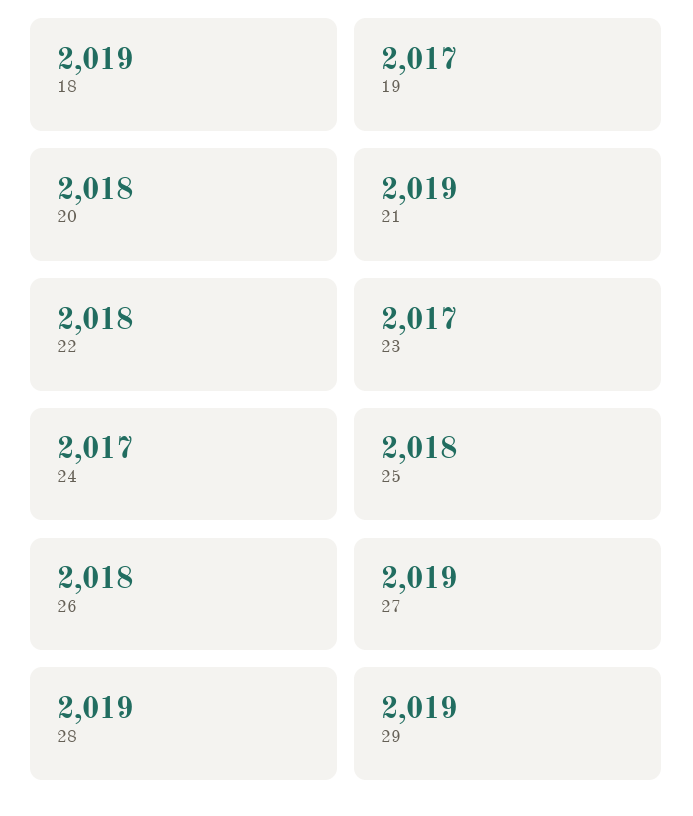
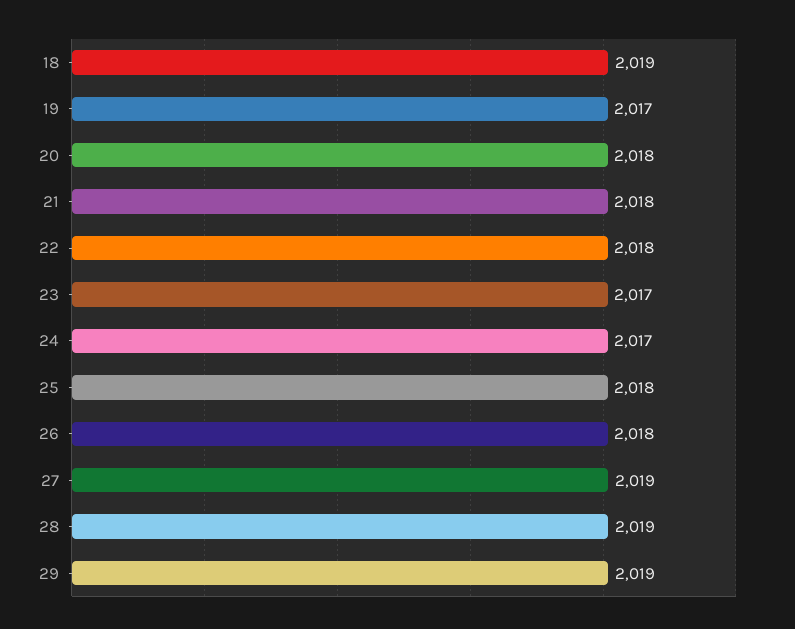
  {
    "18": 2019,
    "19": 2017,
    "20": 2018,
-   "21": 2019,
+   "21": 2018,
    "22": 2018,
    "23": 2017,
    "24": 2017,
    "25": 2018,
    "26": 2018,
    "27": 2019,
    "28": 2019,
    "29": 2019
  }

